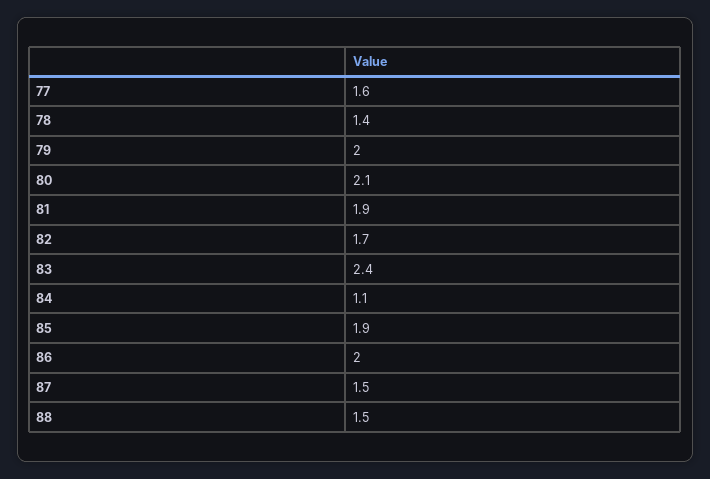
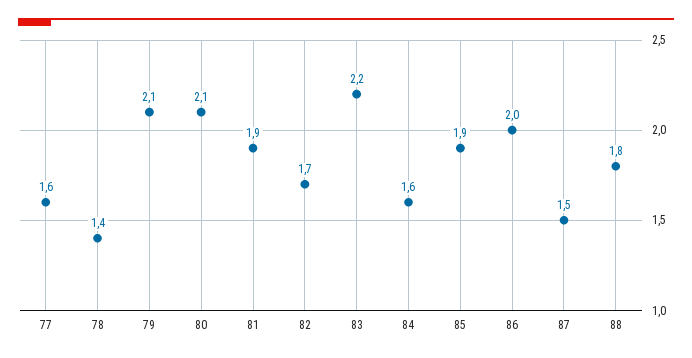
  {
    "77": 1.6,
    "78": 1.4,
-   "79": 2,
+   "79": 2.1,
    "80": 2.1,
    "81": 1.9,
    "82": 1.7,
-   "83": 2.4,
+   "83": 2.2,
-   "84": 1.1,
+   "84": 1.6,
    "85": 1.9,
    "86": 2,
    "87": 1.5,
-   "88": 1.5
+   "88": 1.8
  }

